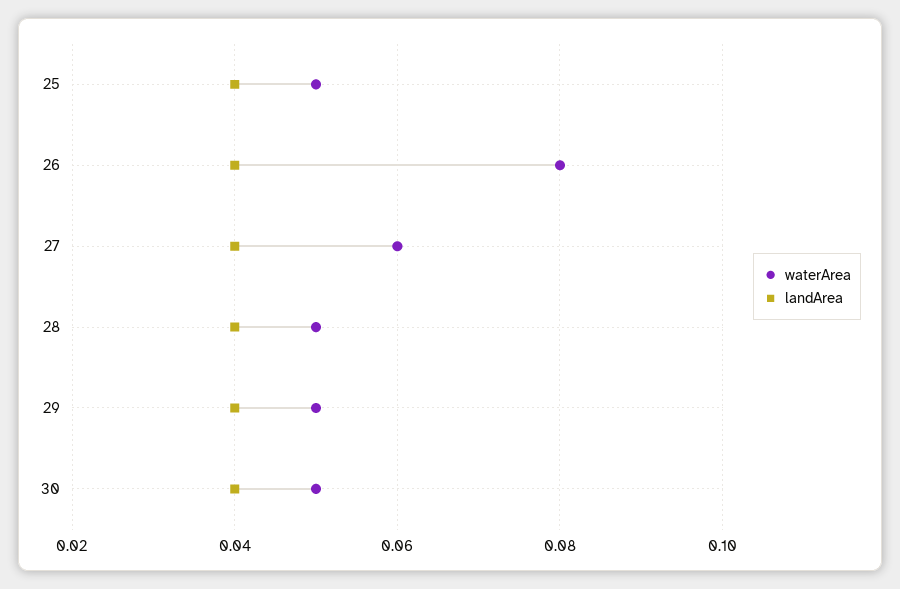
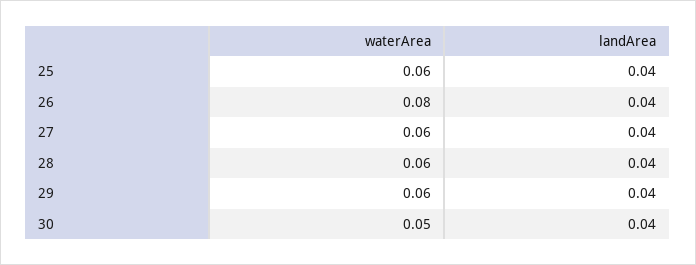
  {
    "waterArea": {
-     "25": 0.05,
+     "25": 0.06,
      "26": 0.08,
      "27": 0.06,
-     "28": 0.05,
+     "28": 0.06,
-     "29": 0.05,
+     "29": 0.06,
      "30": 0.05
    },
    "landArea": {
      "25": 0.04,
      "26": 0.04,
      "27": 0.04,
      "28": 0.04,
      "29": 0.04,
      "30": 0.04
    }
  }

